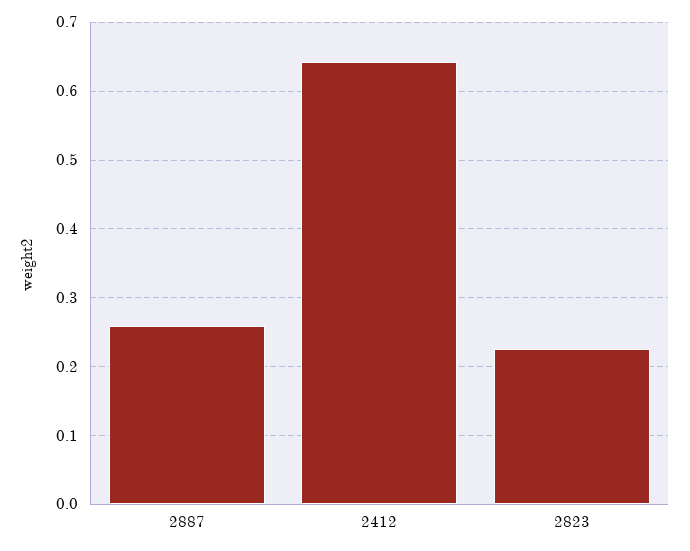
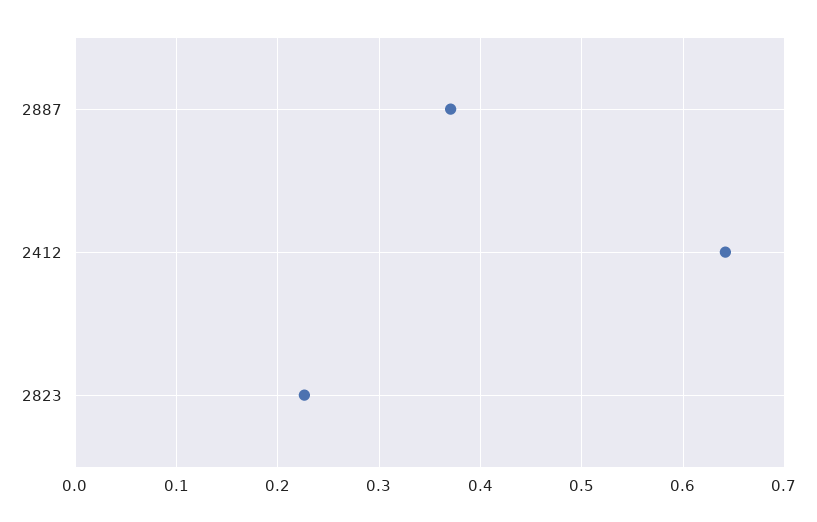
  {
-   "2887": 0.26,
+   "2887": 0.37,
    "2412": 0.64,
    "2823": 0.23
  }

